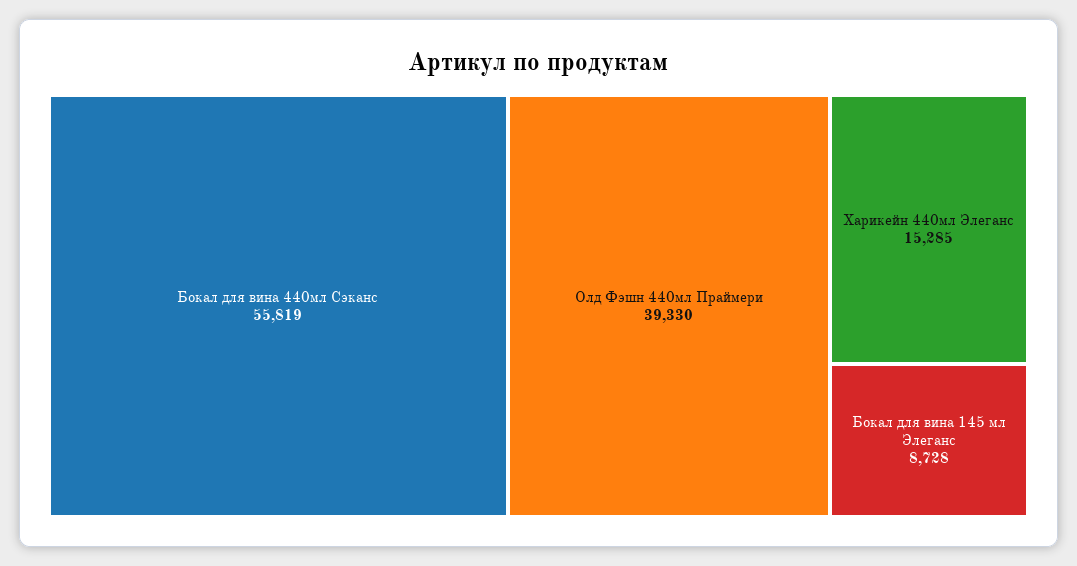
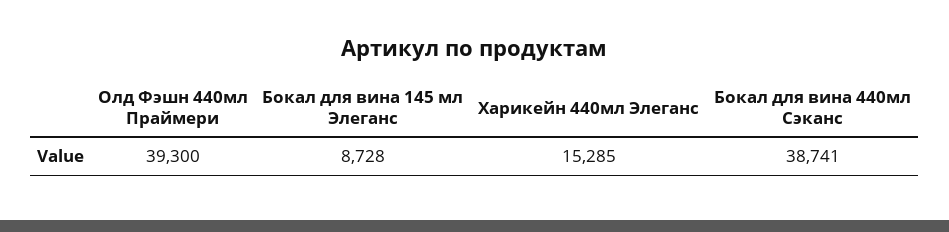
  {
-   "Бокал для вина 440мл Сэканс": 55819,
+   "Бокал для вина 440мл Сэканс": 38741,
-   "Олд Фэшн 440мл Праймери": 39330,
+   "Олд Фэшн 440мл Праймери": 39300,
    "Харикейн 440мл Элеганс": 15285,
    "Бокал для вина 145 мл Элеганс": 8728
  }

